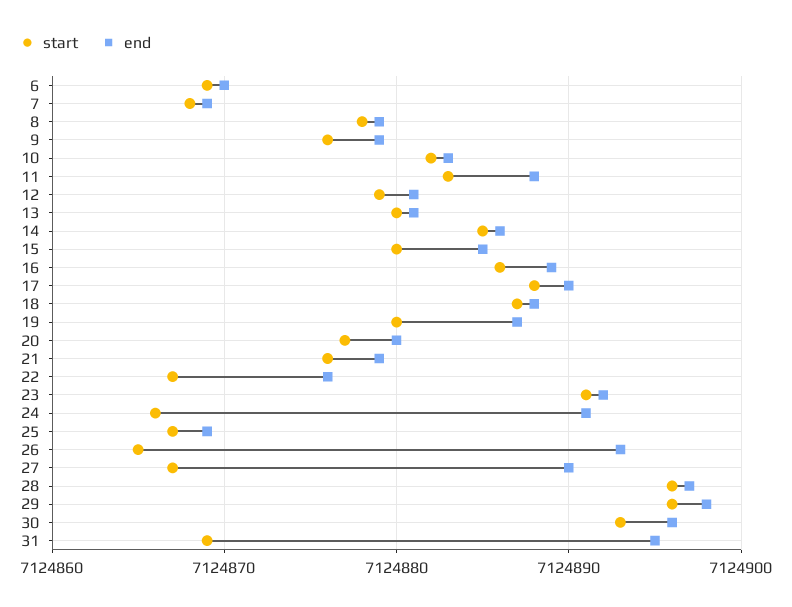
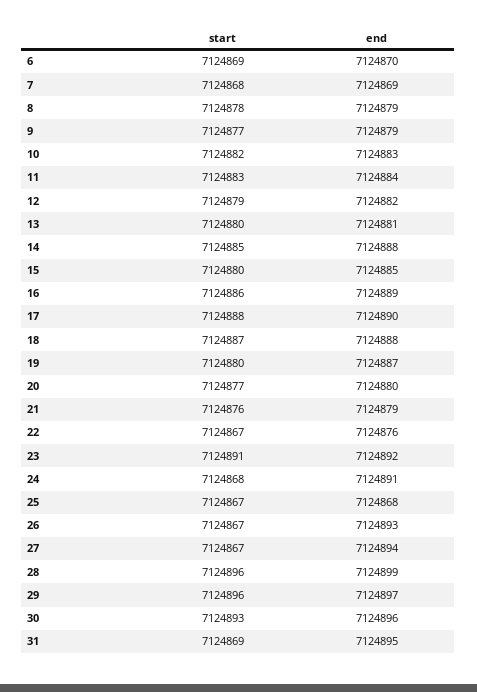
  {
    "start": {
      "6": 7124869,
      "7": 7124868,
      "8": 7124878,
-     "9": 7124876,
+     "9": 7124877,
      "10": 7124882,
      "11": 7124883,
      "12": 7124879,
      "13": 7124880,
      "14": 7124885,
      "15": 7124880,
      "16": 7124886,
      "17": 7124888,
      "18": 7124887,
      "19": 7124880,
      "20": 7124877,
      "21": 7124876,
      "22": 7124867,
      "23": 7124891,
-     "24": 7124866,
+     "24": 7124868,
      "25": 7124867,
-     "26": 7124865,
+     "26": 7124867,
      "27": 7124867,
      "28": 7124896,
      "29": 7124896,
      "30": 7124893,
      "31": 7124869
    },
    "end": {
      "6": 7124870,
      "7": 7124869,
      "8": 7124879,
      "9": 7124879,
      "10": 7124883,
-     "11": 7124888,
+     "11": 7124884,
-     "12": 7124881,
+     "12": 7124882,
      "13": 7124881,
-     "14": 7124886,
+     "14": 7124888,
      "15": 7124885,
      "16": 7124889,
      "17": 7124890,
      "18": 7124888,
      "19": 7124887,
      "20": 7124880,
      "21": 7124879,
      "22": 7124876,
      "23": 7124892,
      "24": 7124891,
-     "25": 7124869,
+     "25": 7124868,
      "26": 7124893,
-     "27": 7124890,
+     "27": 7124894,
-     "28": 7124897,
+     "28": 7124899,
-     "29": 7124898,
+     "29": 7124897,
      "30": 7124896,
      "31": 7124895
    }
  }

